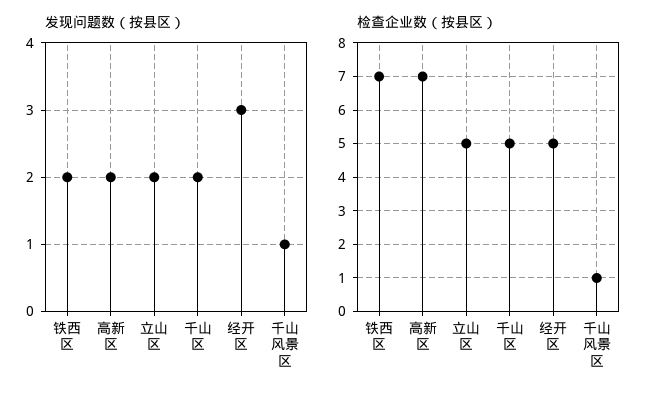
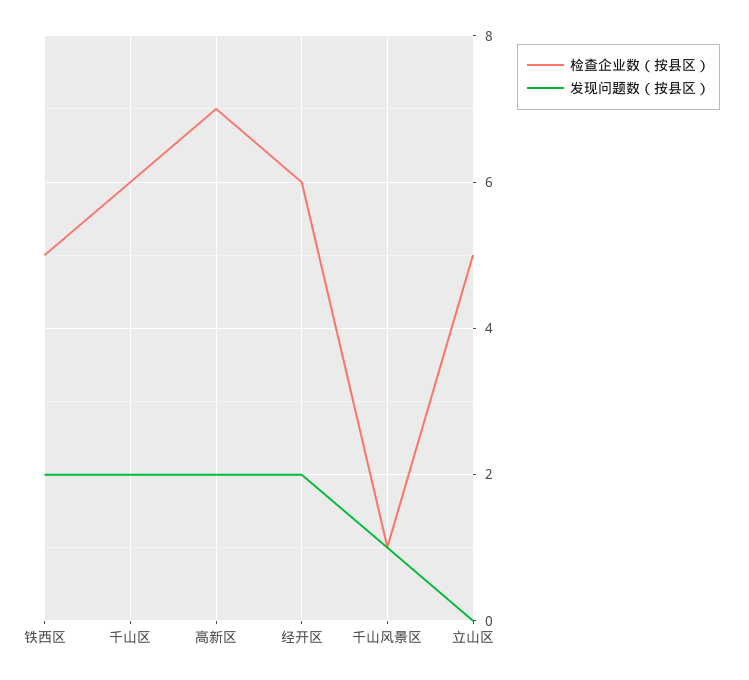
  {
    "发现问题数（按县区）": {
      "铁西区": 2,
      "高新区": 2,
-     "立山区": 2,
+     "立山区": 0,
      "千山区": 2,
-     "经开区": 3,
+     "经开区": 2,
      "千山风景区": 1
    },
    "检查企业数（按县区）": {
-     "铁西区": 7,
+     "铁西区": 5,
      "高新区": 7,
      "立山区": 5,
-     "千山区": 5,
+     "千山区": 6,
-     "经开区": 5,
+     "经开区": 6,
      "千山风景区": 1
    }
  }

